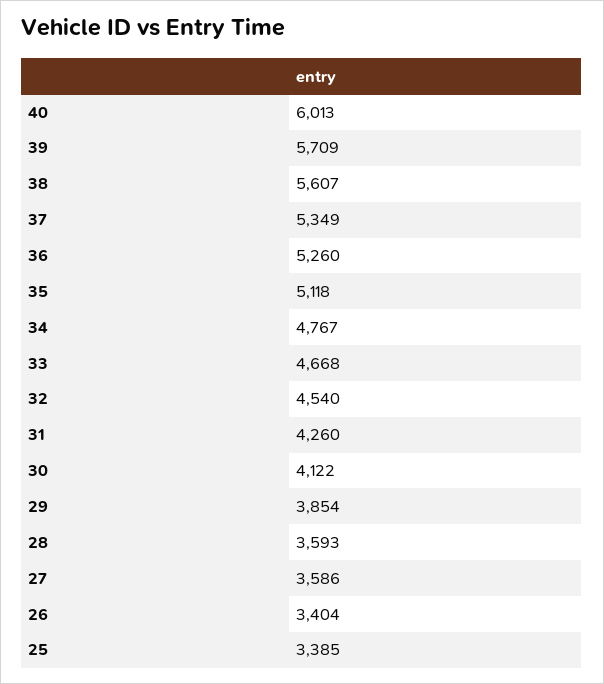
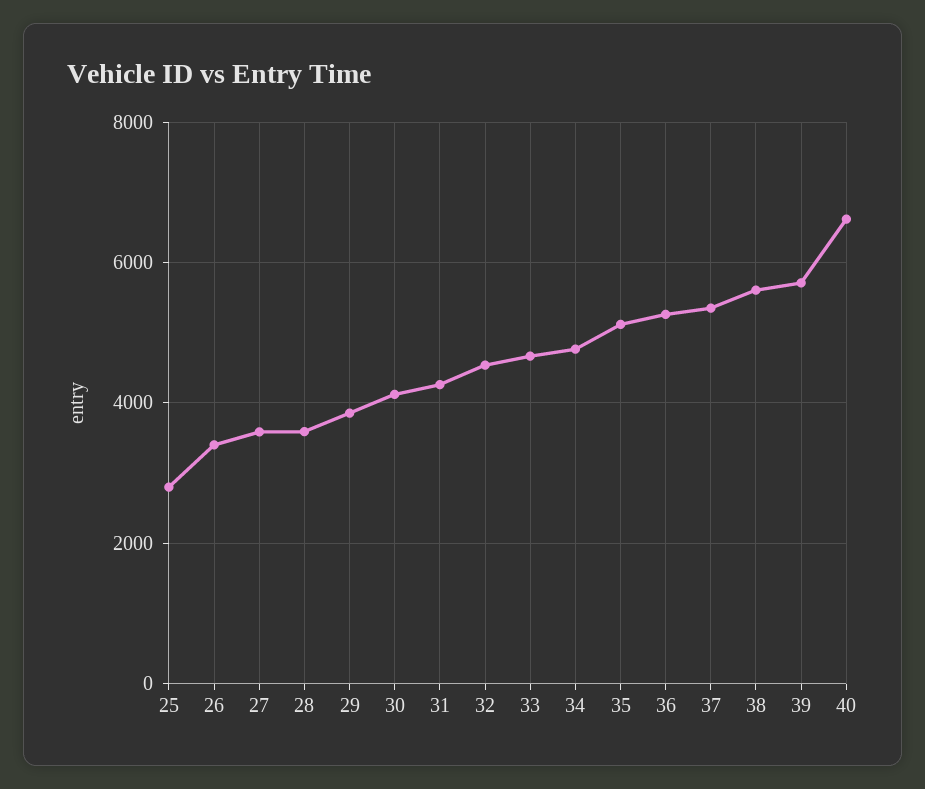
  {
-   "40": 6013,
+   "40": 6600,
    "39": 5709,
    "38": 5607,
    "37": 5349,
    "36": 5260,
    "35": 5118,
    "34": 4767,
    "33": 4668,
    "32": 4540,
    "31": 4260,
    "30": 4122,
    "29": 3854,
    "28": 3593,
    "27": 3586,
    "26": 3404,
-   "25": 3385
+   "25": 2800
  }

